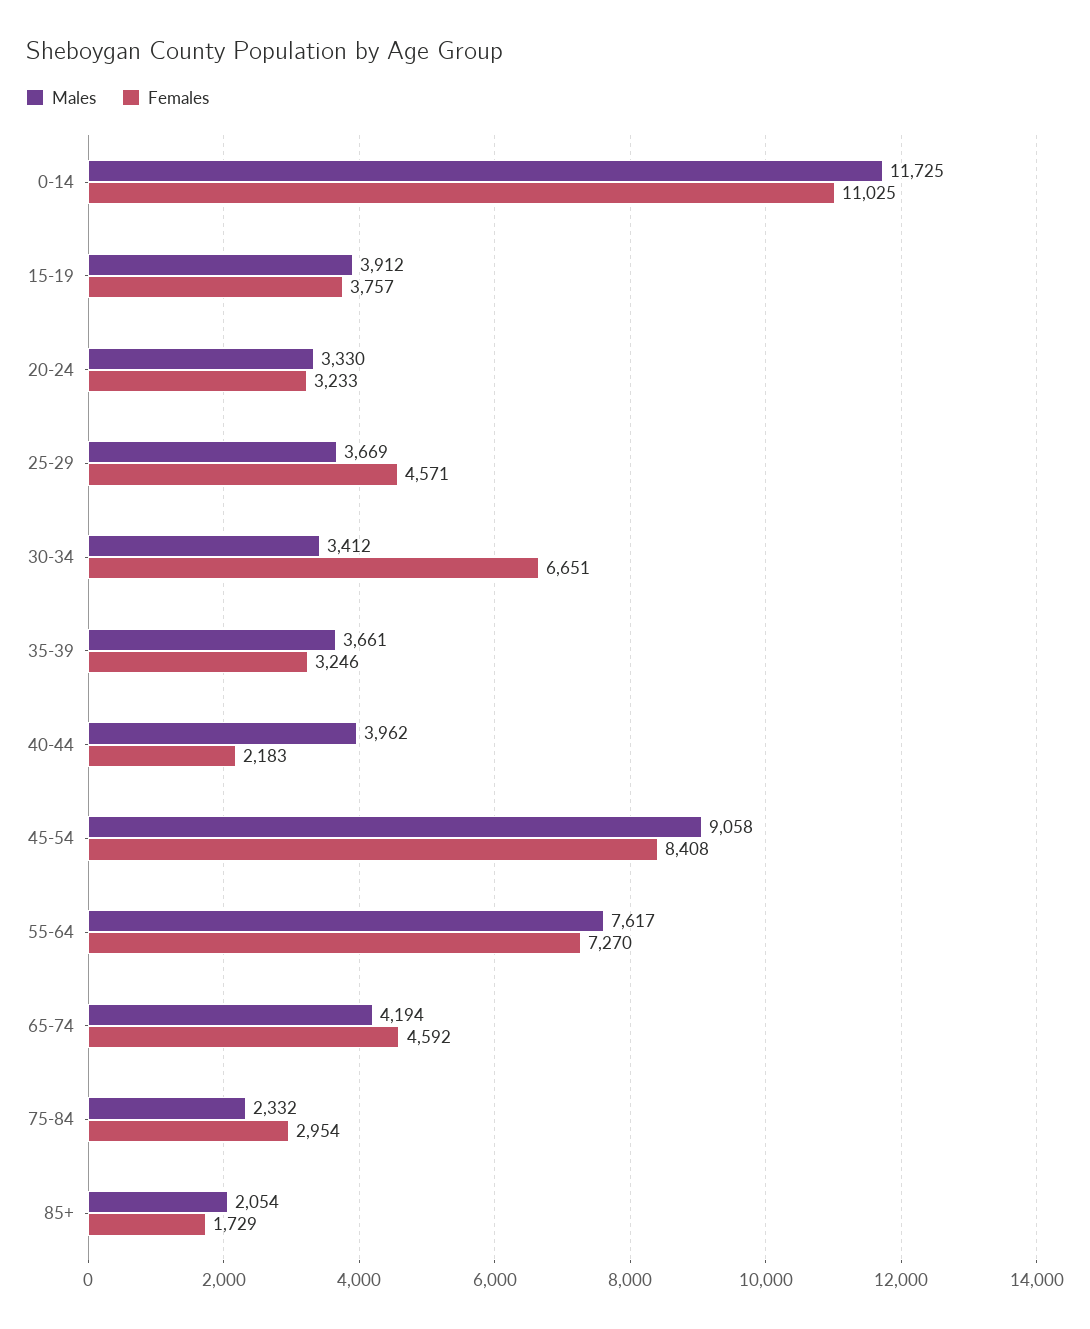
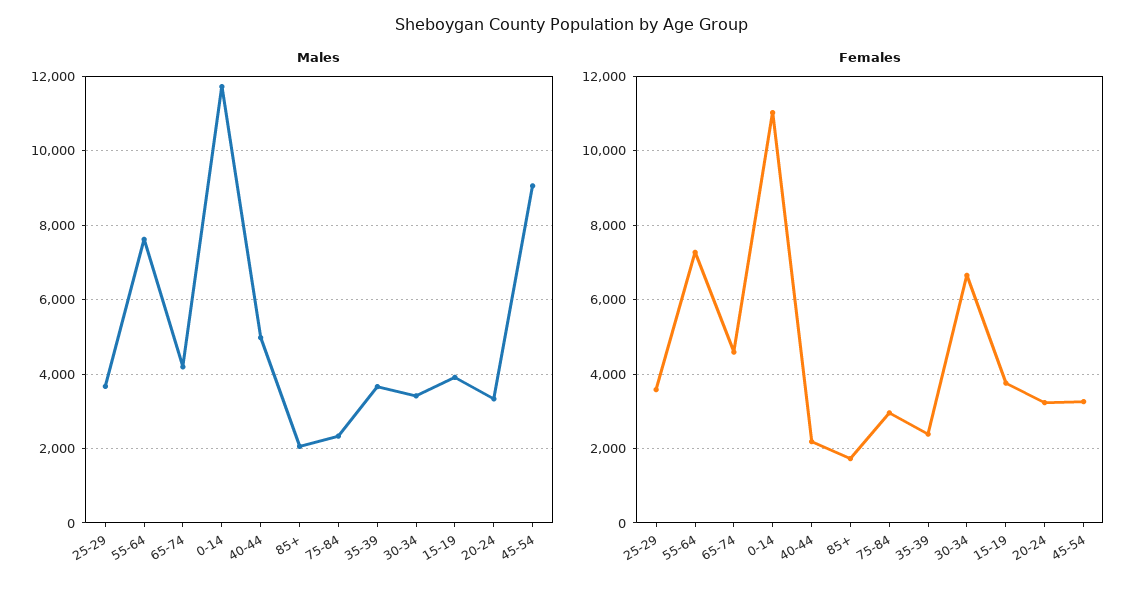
  {
    "Males": {
      "0-14": 11725,
      "15-19": 3912,
      "20-24": 3330,
      "25-29": 3669,
      "30-34": 3412,
      "35-39": 3661,
-     "40-44": 3962,
+     "40-44": 5000,
      "45-54": 9058,
      "55-64": 7617,
      "65-74": 4194,
      "75-84": 2332,
      "85+": 2054
    },
    "Females": {
      "0-14": 11025,
      "15-19": 3757,
      "20-24": 3233,
-     "25-29": 4571,
+     "25-29": 3600,
      "30-34": 6651,
-     "35-39": 3246,
+     "35-39": 2400,
      "40-44": 2183,
-     "45-54": 8408,
+     "45-54": 3200,
      "55-64": 7270,
      "65-74": 4592,
      "75-84": 2954,
      "85+": 1729
    }
  }

